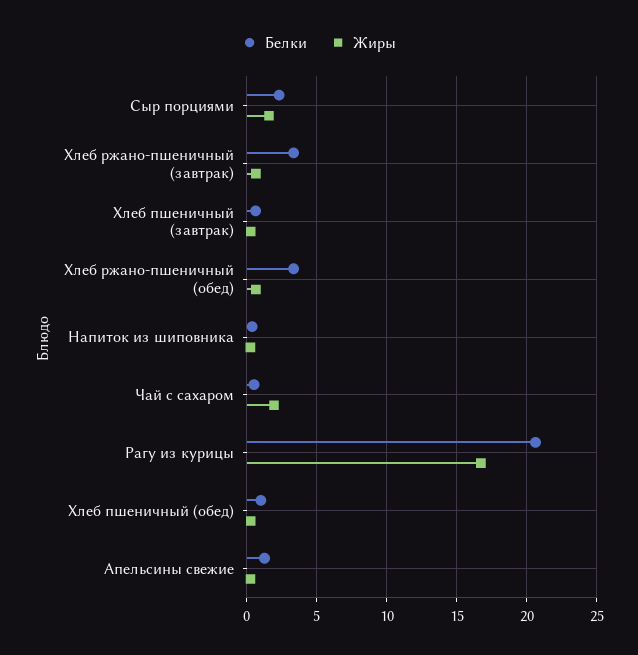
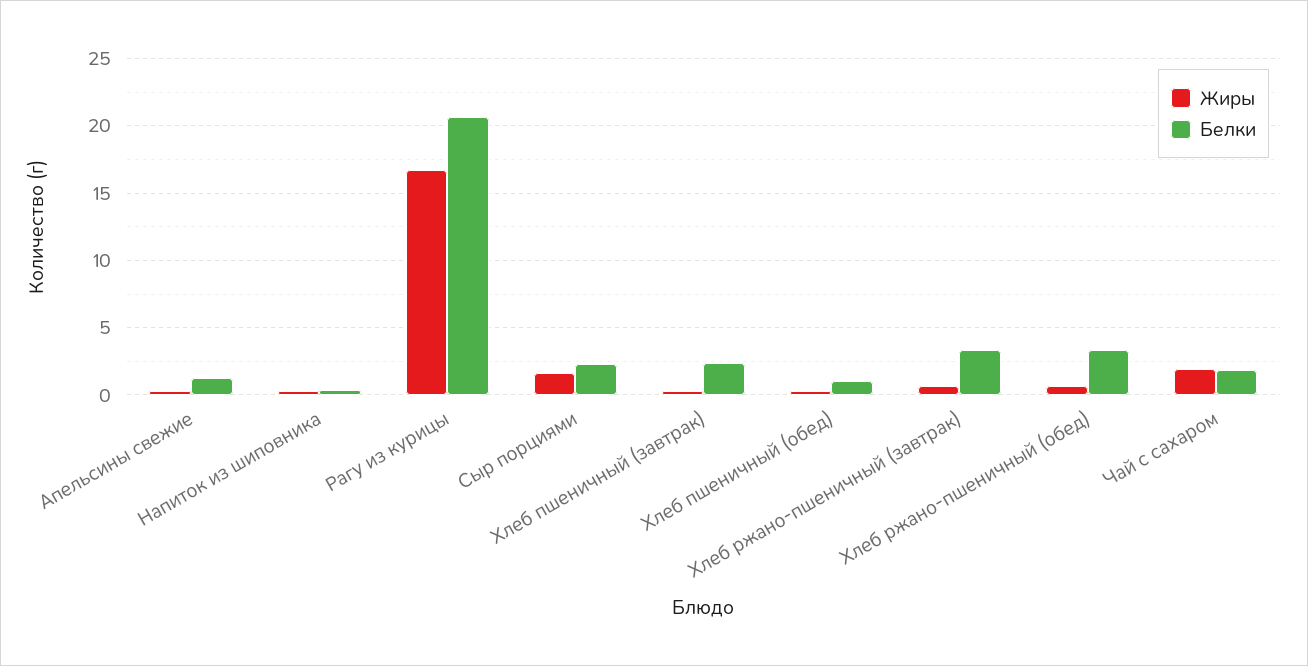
  {
    "Белки": {
      "Сыр порциями": 2.5,
      "Хлеб ржано-пшеничный (завтрак)": 3.5,
-     "Хлеб пшеничный (завтрак)": 0.5,
+     "Хлеб пшеничный (завтрак)": 2.5,
      "Хлеб ржано-пшеничный (обед)": 3.5,
      "Напиток из шиповника": 0.5,
-     "Чай с сахаром": 0.5,
+     "Чай с сахаром": 2,
      "Рагу из курицы": 20.5,
      "Хлеб пшеничный (обед)": 1,
      "Апельсины свежие": 1.5
    },
    "Жиры": {
      "Сыр порциями": 1.5,
      "Хлеб ржано-пшеничный (завтрак)": 0.5,
      "Хлеб пшеничный (завтрак)": 0.5,
      "Хлеб ржано-пшеничный (обед)": 0.5,
      "Напиток из шиповника": 0.5,
      "Чай с сахаром": 2,
      "Рагу из курицы": 16.5,
      "Хлеб пшеничный (обед)": 0.5,
      "Апельсины свежие": 0.5
    }
  }

